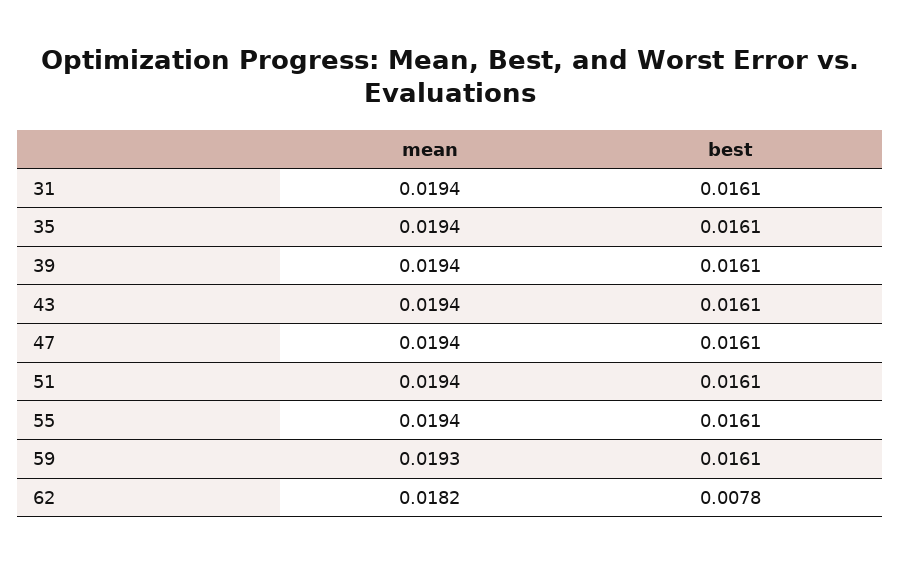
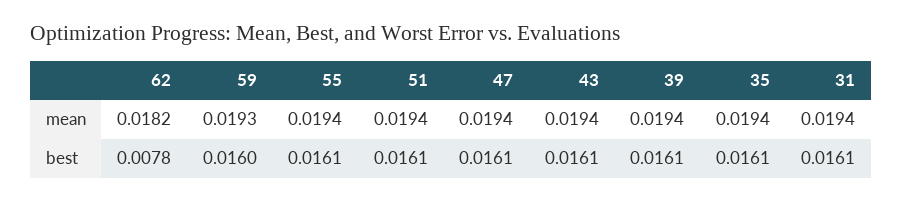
  {
    "mean": {
      "31": 0.0194,
      "35": 0.0194,
      "39": 0.0194,
      "43": 0.0194,
      "47": 0.0194,
      "51": 0.0194,
      "55": 0.0194,
      "59": 0.0193,
      "62": 0.0182
    },
    "best": {
      "31": 0.0161,
      "35": 0.0161,
      "39": 0.0161,
      "43": 0.0161,
      "47": 0.0161,
      "51": 0.0161,
      "55": 0.0161,
-     "59": 0.0161,
+     "59": 0.016,
      "62": 0.0078
    }
  }

